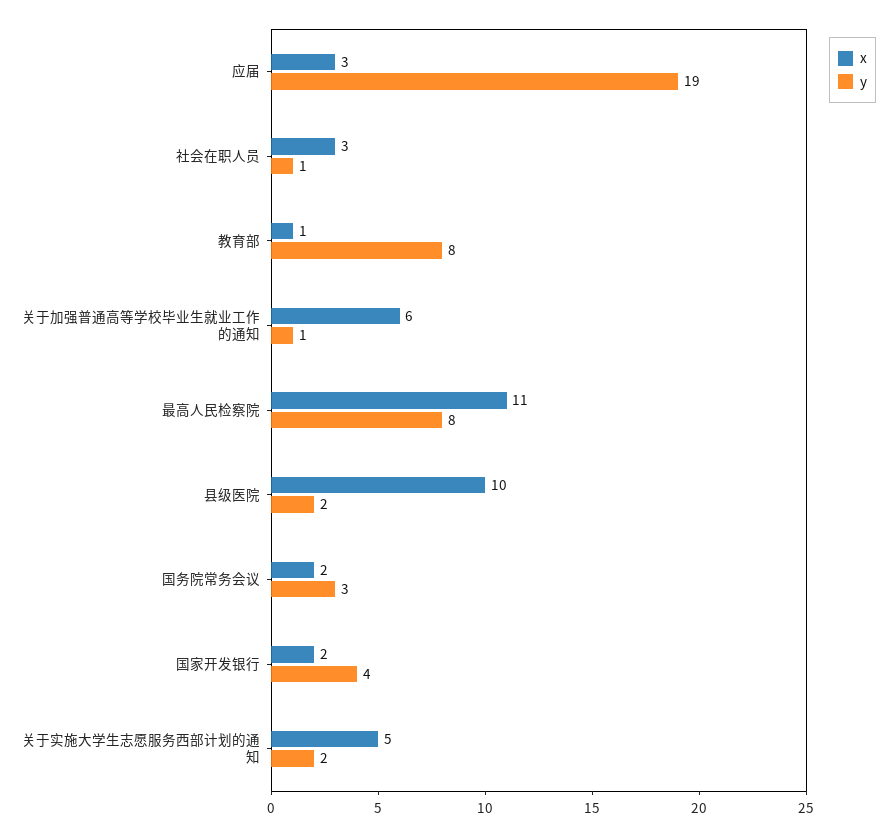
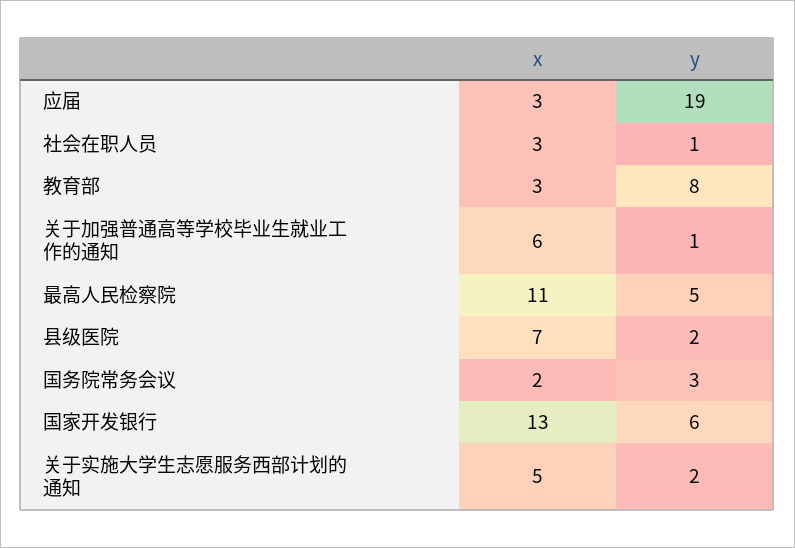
  {
    "x": {
      "应届": 3,
      "社会在职人员": 3,
-     "教育部": 1,
+     "教育部": 3,
      "关于加强普通高等学校毕业生就业工作的通知": 6,
      "最高人民检察院": 11,
-     "县级医院": 10,
+     "县级医院": 7,
      "国务院常务会议": 2,
-     "国家开发银行": 2,
+     "国家开发银行": 13,
      "关于实施大学生志愿服务西部计划的通知": 5
    },
    "y": {
      "应届": 19,
      "社会在职人员": 1,
      "教育部": 8,
      "关于加强普通高等学校毕业生就业工作的通知": 1,
-     "最高人民检察院": 8,
+     "最高人民检察院": 5,
      "县级医院": 2,
      "国务院常务会议": 3,
-     "国家开发银行": 4,
+     "国家开发银行": 6,
      "关于实施大学生志愿服务西部计划的通知": 2
    }
  }

